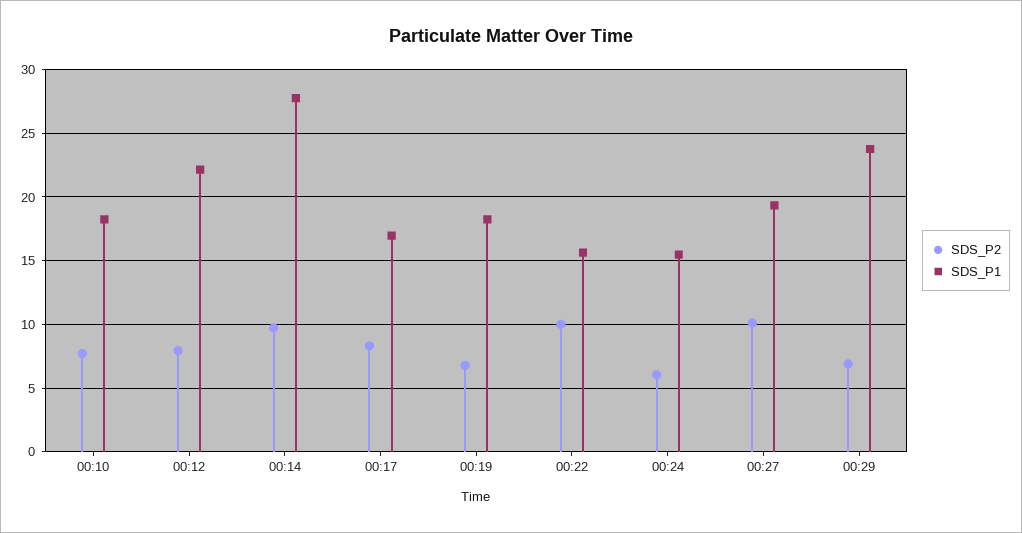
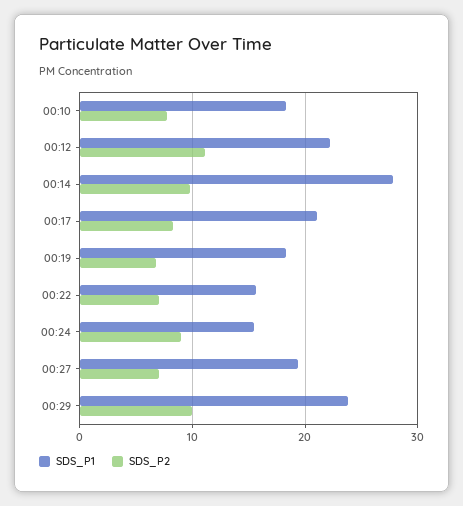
  {
    "SDS_P2": {
      "00:10": 7.5,
-     "00:12": 8,
+     "00:12": 11,
      "00:14": 9.5,
      "00:17": 8.5,
      "00:19": 7,
-     "00:22": 10,
+     "00:22": 7,
-     "00:24": 6,
+     "00:24": 9,
-     "00:27": 10,
+     "00:27": 7,
-     "00:29": 7
+     "00:29": 10
    },
    "SDS_P1": {
      "00:10": 18.5,
      "00:12": 22,
      "00:14": 28,
-     "00:17": 17,
+     "00:17": 21,
      "00:19": 18.5,
      "00:22": 15.5,
      "00:24": 15.5,
      "00:27": 19.5,
      "00:29": 24
    }
  }

